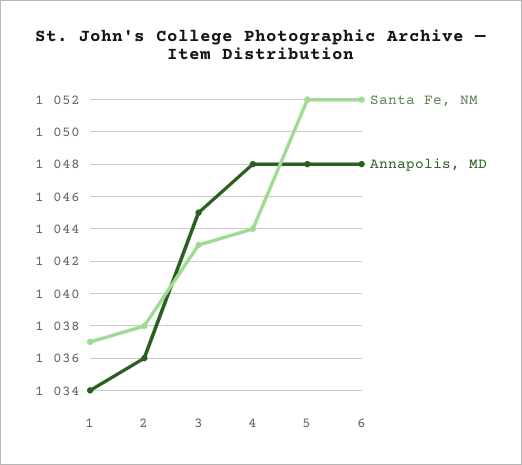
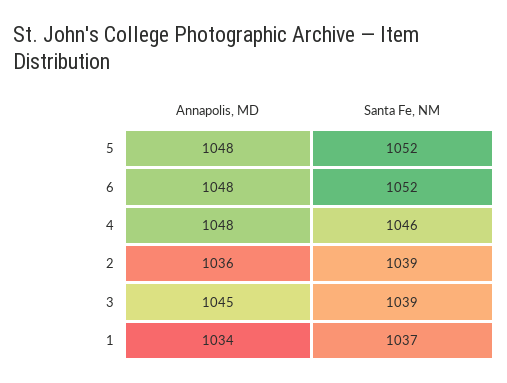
  {
    "Santa Fe, NM": {
      "1": 1037,
-     "2": 1038,
+     "2": 1039,
-     "3": 1043,
+     "3": 1039,
-     "4": 1044,
+     "4": 1046,
      "5": 1052,
      "6": 1052
    },
    "Annapolis, MD": {
      "1": 1034,
      "2": 1036,
      "3": 1045,
      "4": 1048,
      "5": 1048,
      "6": 1048
    }
  }

